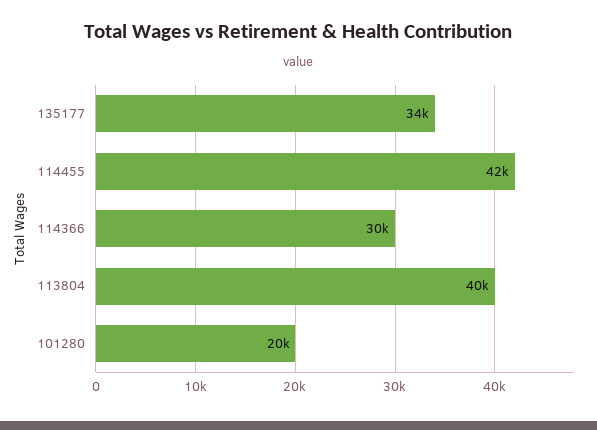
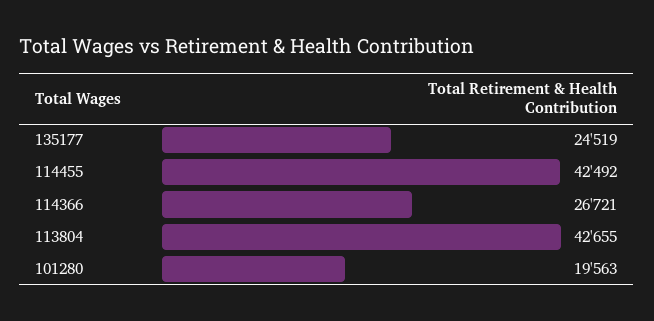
  {
-   "135177": 34000,
+   "135177": 24519,
    "114455": 42492,
-   "114366": 30000,
+   "114366": 26721,
-   "113804": 40000,
+   "113804": 42655,
    "101280": 19563
  }

